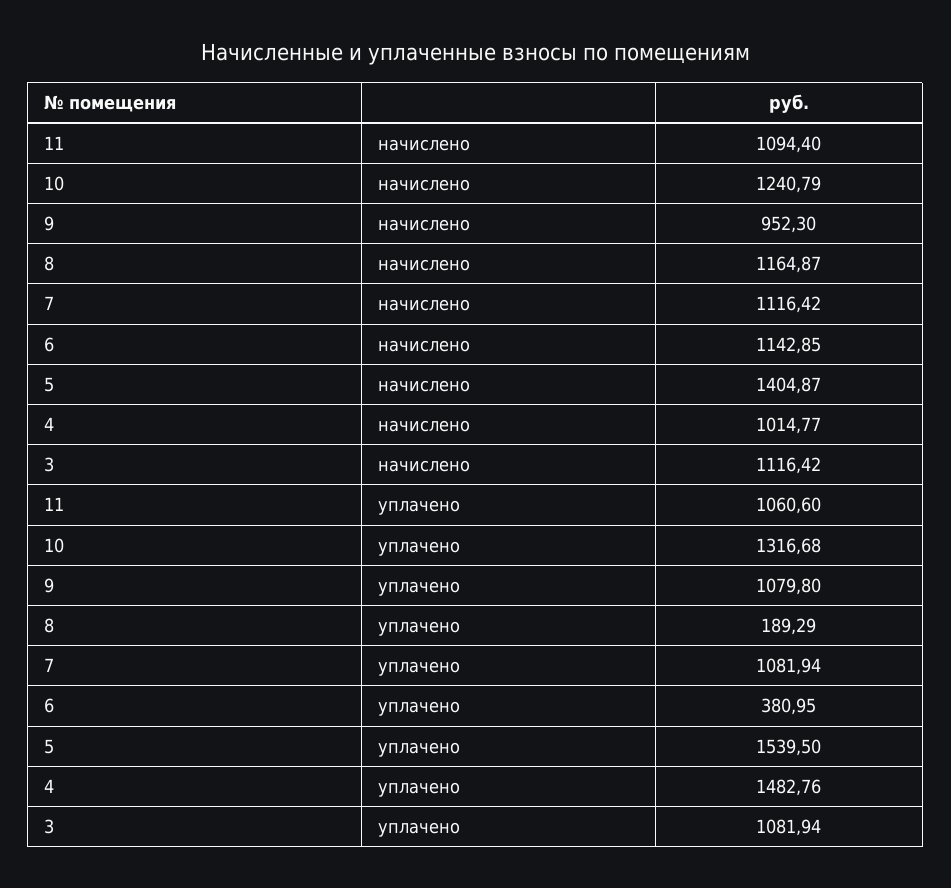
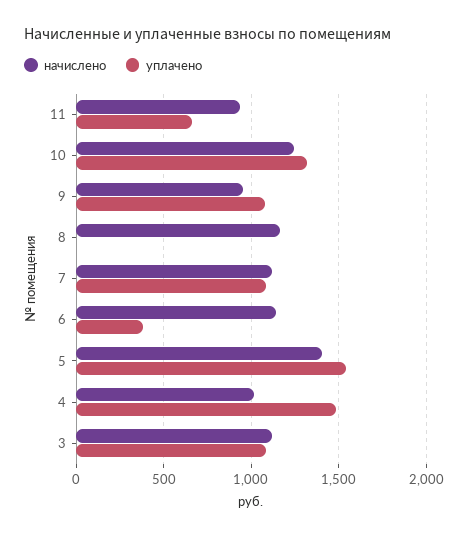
  {
    "начислено": {
-     "11": 1094.4,
+     "11": 950,
      "10": 1240.79,
      "9": 952.3,
      "8": 1164.87,
      "7": 1116.42,
      "6": 1142.85,
      "5": 1404.87,
      "4": 1014.77,
      "3": 1116.42
    },
    "уплачено": {
-     "11": 1060.6,
+     "11": 650,
      "10": 1316.68,
      "9": 1079.8,
-     "8": 189.29,
+     "8": 0,
      "7": 1081.94,
      "6": 380.95,
      "5": 1539.5,
      "4": 1482.76,
      "3": 1081.94
    }
  }

